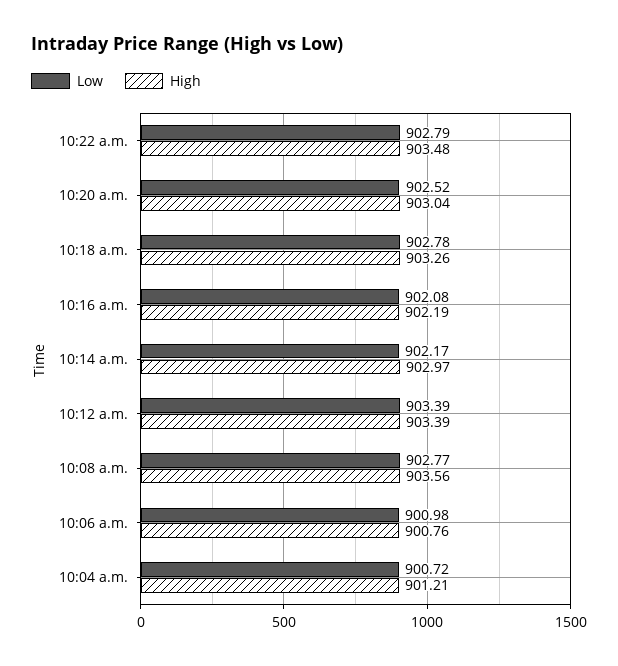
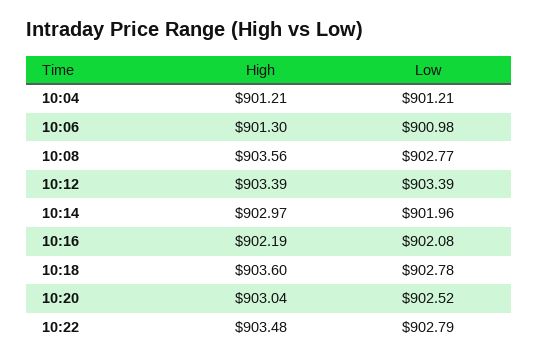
  {
    "Low": {
      "10:22 a.m.": 902.79,
      "10:20 a.m.": 902.52,
      "10:18 a.m.": 902.78,
      "10:16 a.m.": 902.08,
-     "10:14 a.m.": 902.17,
+     "10:14 a.m.": 901.96,
      "10:12 a.m.": 903.39,
      "10:08 a.m.": 902.77,
      "10:06 a.m.": 900.98,
-     "10:04 a.m.": 900.72
+     "10:04 a.m.": 901.21
    },
    "High": {
      "10:22 a.m.": 903.48,
      "10:20 a.m.": 903.04,
-     "10:18 a.m.": 903.26,
+     "10:18 a.m.": 903.6,
      "10:16 a.m.": 902.19,
      "10:14 a.m.": 902.97,
      "10:12 a.m.": 903.39,
      "10:08 a.m.": 903.56,
-     "10:06 a.m.": 900.76,
+     "10:06 a.m.": 901.3,
      "10:04 a.m.": 901.21
    }
  }

